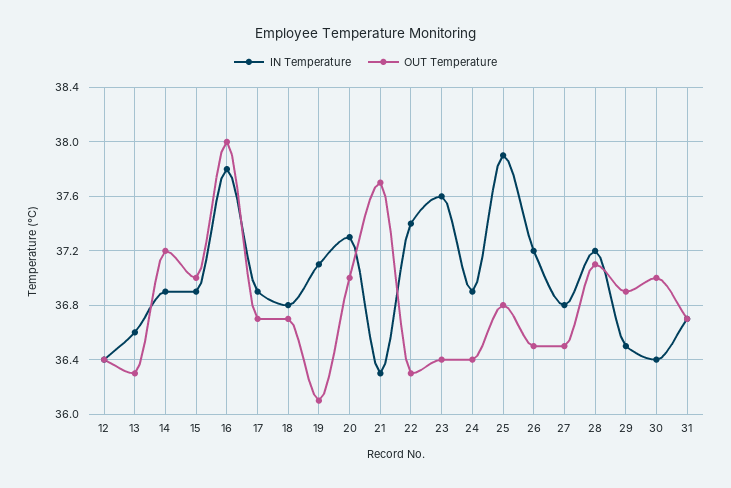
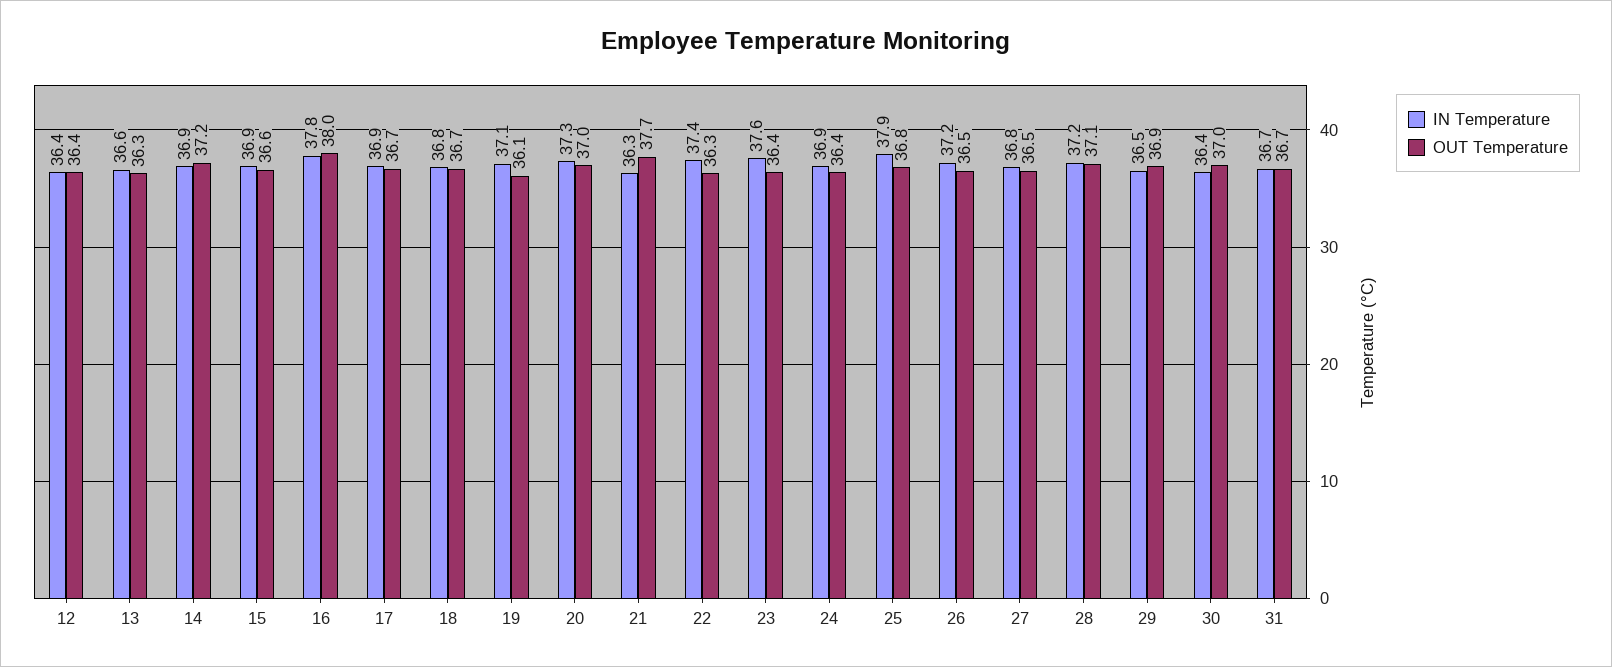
  {
    "IN Temperature": {
      "12": 36.4,
      "13": 36.6,
      "14": 36.9,
      "15": 36.9,
      "16": 37.8,
      "17": 36.9,
      "18": 36.8,
      "19": 37.1,
      "20": 37.3,
      "21": 36.3,
      "22": 37.4,
      "23": 37.6,
      "24": 36.9,
      "25": 37.9,
      "26": 37.2,
      "27": 36.8,
      "28": 37.2,
      "29": 36.5,
      "30": 36.4,
      "31": 36.7
    },
    "OUT Temperature": {
      "12": 36.4,
      "13": 36.3,
      "14": 37.2,
-     "15": 37,
+     "15": 36.6,
      "16": 38,
      "17": 36.7,
      "18": 36.7,
      "19": 36.1,
      "20": 37,
      "21": 37.7,
      "22": 36.3,
      "23": 36.4,
      "24": 36.4,
      "25": 36.8,
      "26": 36.5,
      "27": 36.5,
      "28": 37.1,
      "29": 36.9,
      "30": 37,
      "31": 36.7
    }
  }

